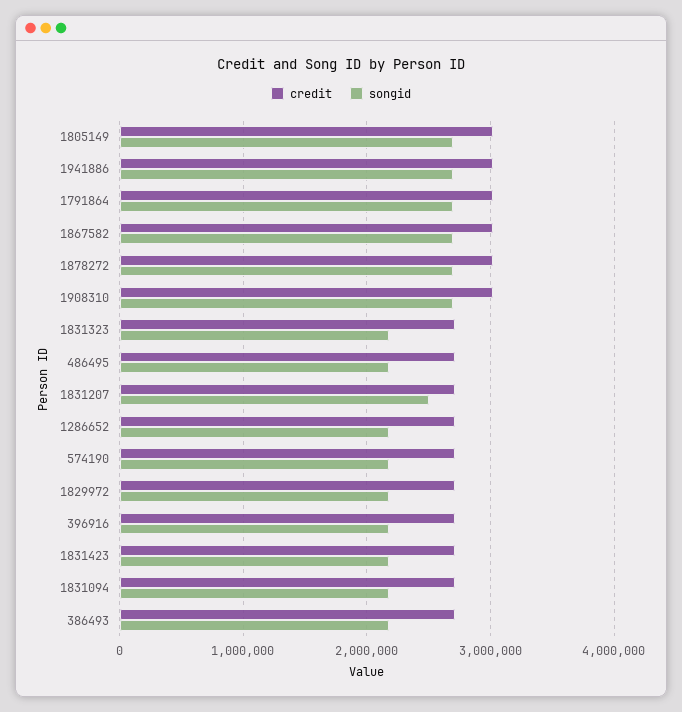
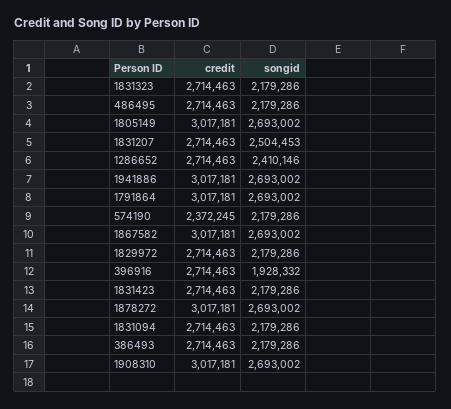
  {
    "credit": {
      "1805149": 3017181,
      "1941886": 3017181,
      "1791864": 3017181,
      "1867582": 3017181,
      "1878272": 3017181,
      "1908310": 3017181,
      "1831323": 2714463,
      "486495": 2714463,
      "1831207": 2714463,
      "1286652": 2714463,
-     "574190": 2700000,
+     "574190": 2372245,
      "1829972": 2714463,
      "396916": 2714463,
      "1831423": 2714463,
      "1831094": 2714463,
      "386493": 2714463
    },
    "songid": {
      "1805149": 2693002,
      "1941886": 2693002,
      "1791864": 2693002,
      "1867582": 2693002,
      "1878272": 2693002,
      "1908310": 2693002,
      "1831323": 2179286,
      "486495": 2179286,
      "1831207": 2504453,
-     "1286652": 2200000,
+     "1286652": 2410146,
      "574190": 2179286,
      "1829972": 2179286,
-     "396916": 2200000,
+     "396916": 1928332,
      "1831423": 2179286,
      "1831094": 2179286,
      "386493": 2179286
    }
  }

